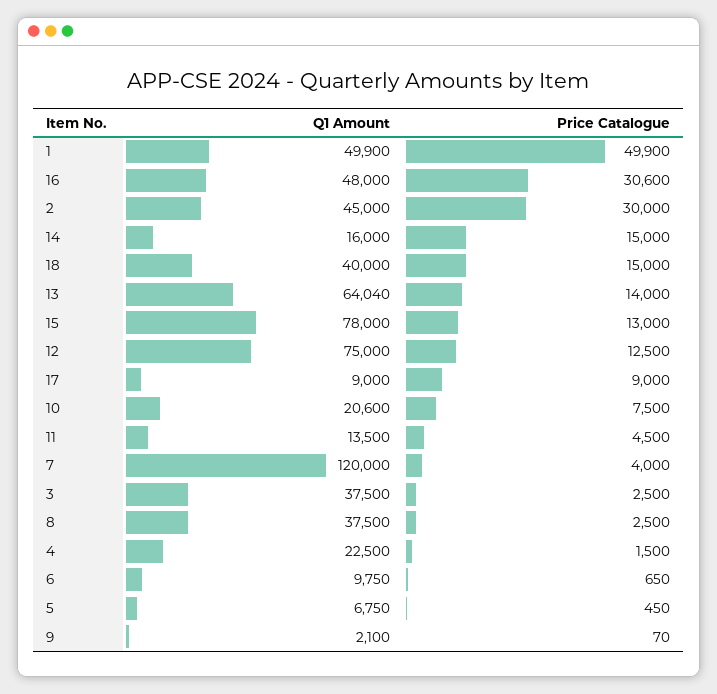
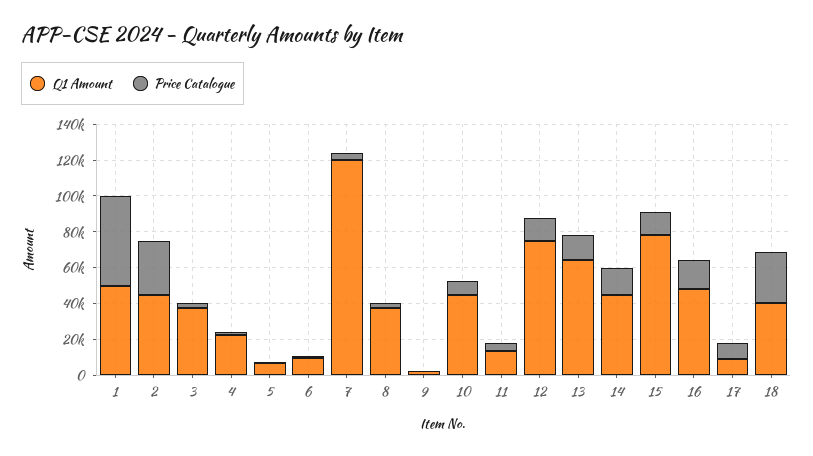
  {
    "Q1 Amount": {
      "1": 49900,
      "16": 48000,
      "2": 45000,
-     "14": 16000,
+     "14": 45000,
      "18": 40000,
      "13": 64040,
      "15": 78000,
      "12": 75000,
      "17": 9000,
-     "10": 20600,
+     "10": 45000,
      "11": 13500,
      "7": 120000,
      "3": 37500,
      "8": 37500,
      "4": 22500,
      "6": 9750,
      "5": 6750,
      "9": 2100
    },
    "Price Catalogue": {
      "1": 49900,
-     "16": 30600,
+     "16": 15000,
      "2": 30000,
      "14": 15000,
-     "18": 15000,
+     "18": 30000,
      "13": 14000,
      "15": 13000,
      "12": 12500,
      "17": 9000,
      "10": 7500,
      "11": 4500,
      "7": 4000,
      "3": 2500,
      "8": 2500,
      "4": 1500,
      "6": 650,
      "5": 450,
      "9": 70
    }
  }

